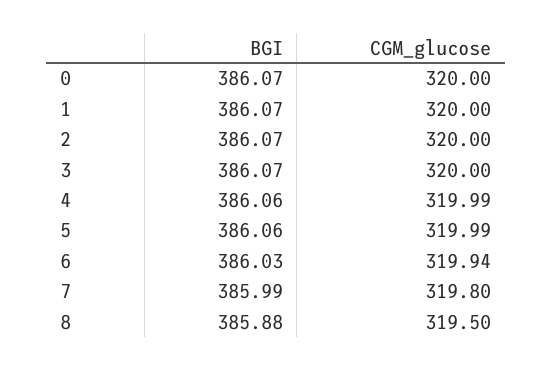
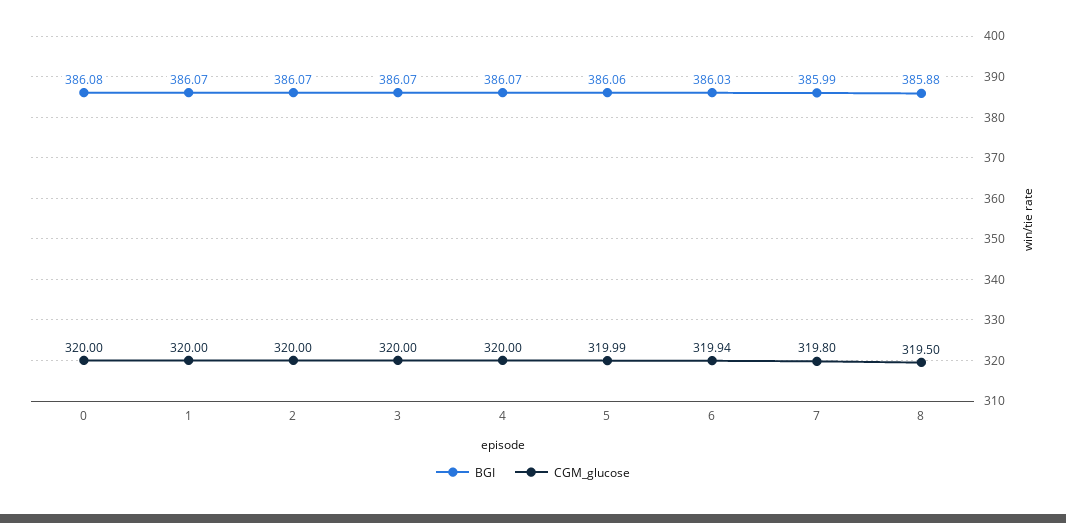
  {
    "BGI": {
-     "0": 386.07,
+     "0": 386.08,
      "1": 386.07,
      "2": 386.07,
      "3": 386.07,
-     "4": 386.06,
+     "4": 386.07,
      "5": 386.06,
      "6": 386.03,
      "7": 385.99,
      "8": 385.88
    },
    "CGM_glucose": {
      "0": 320,
      "1": 320,
      "2": 320,
      "3": 320,
-     "4": 319.99,
+     "4": 320,
      "5": 319.99,
      "6": 319.94,
      "7": 319.8,
      "8": 319.5
    }
  }

